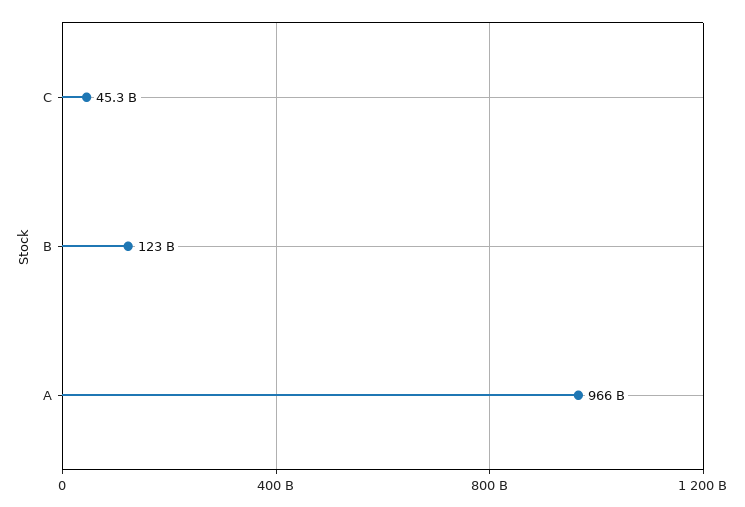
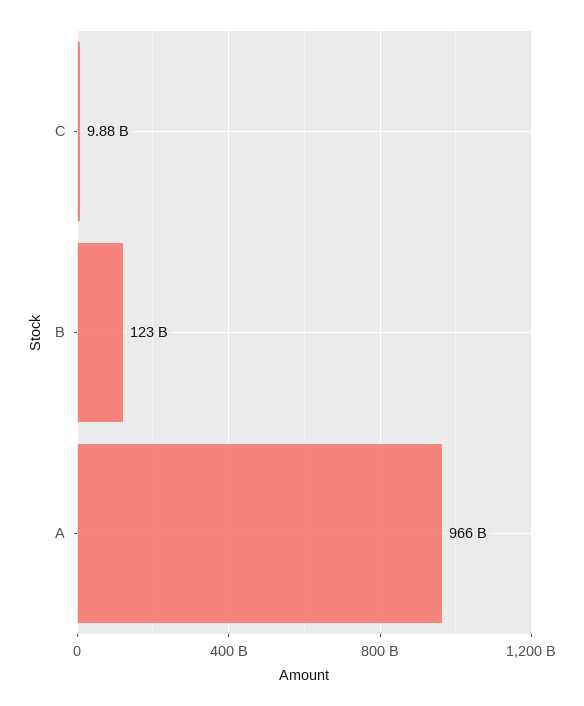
  {
-   "C": 45300000000,
+   "C": 9880000000,
    "B": 123000000000,
    "A": 966000000000
  }

